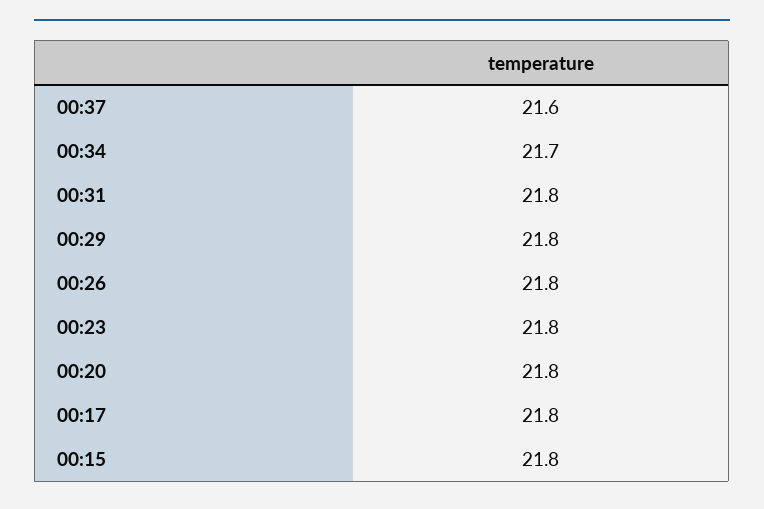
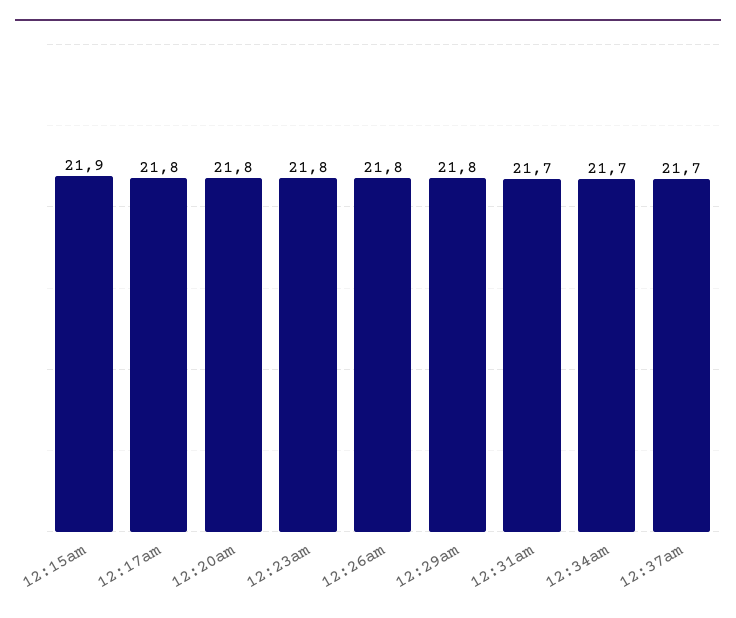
  {
-   "00:37": 21.6,
+   "00:37": 21.7,
    "00:34": 21.7,
-   "00:31": 21.8,
+   "00:31": 21.7,
    "00:29": 21.8,
    "00:26": 21.8,
    "00:23": 21.8,
    "00:20": 21.8,
    "00:17": 21.8,
-   "00:15": 21.8
+   "00:15": 21.9
  }

